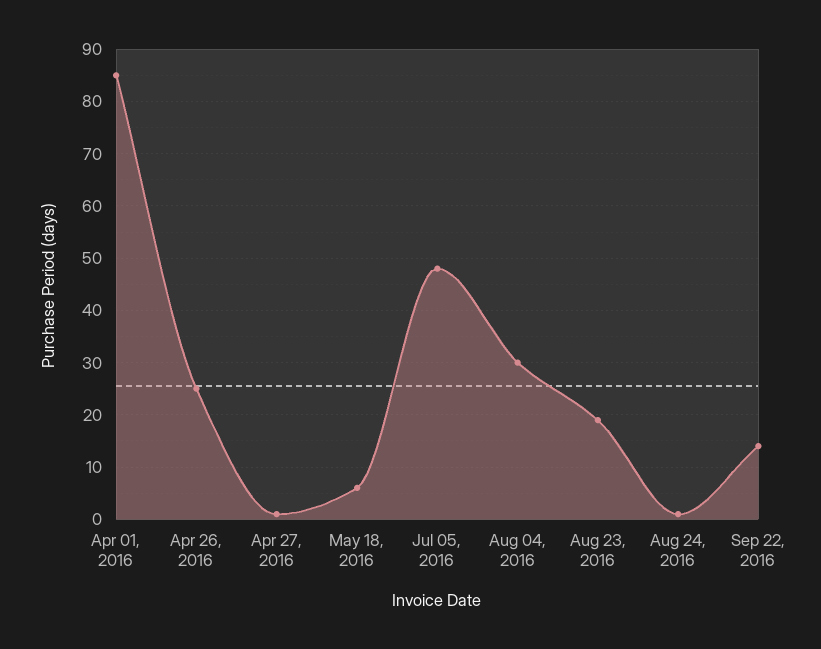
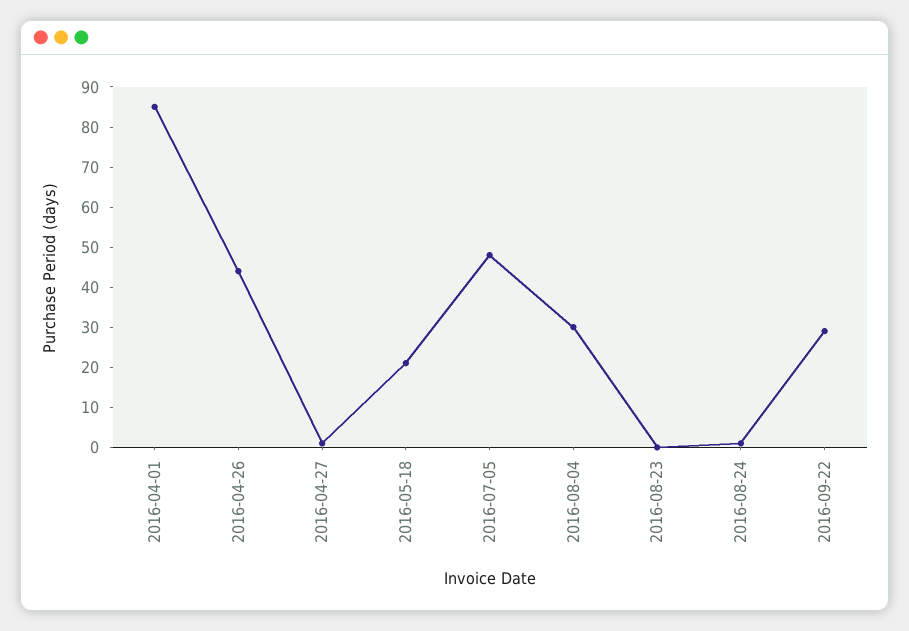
  {
    "Apr 01, 2016": 85,
-   "Apr 26, 2016": 25,
+   "Apr 26, 2016": 45,
    "Apr 27, 2016": 0,
-   "May 18, 2016": 5,
+   "May 18, 2016": 20,
    "Jul 05, 2016": 50,
    "Aug 04, 2016": 30,
-   "Aug 23, 2016": 20,
+   "Aug 23, 2016": 0,
    "Aug 24, 2016": 0,
-   "Sep 22, 2016": 15
+   "Sep 22, 2016": 30
  }

